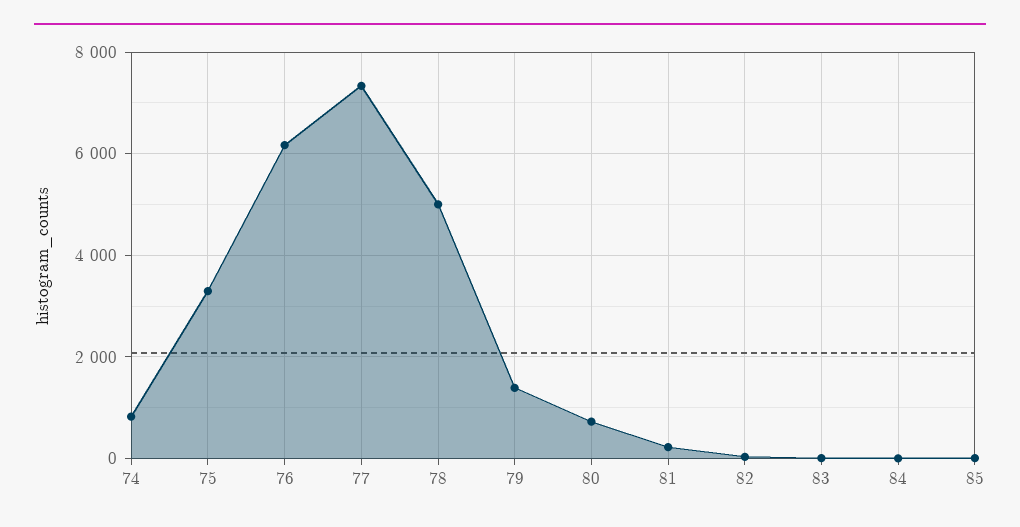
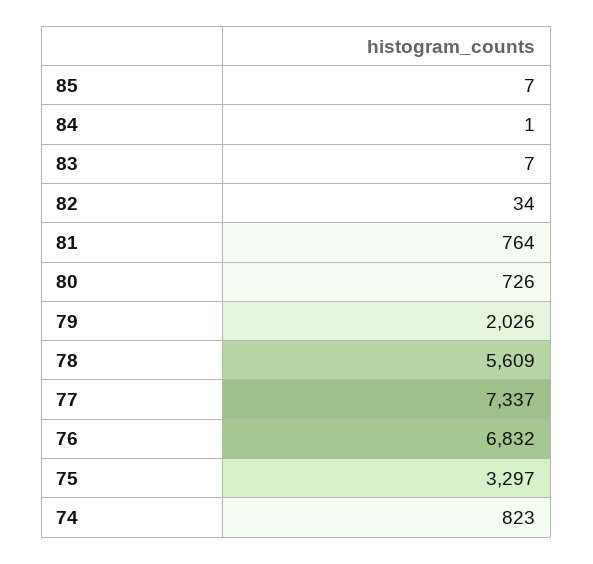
  {
    "74": 823,
    "75": 3297,
-   "76": 6200,
+   "76": 6832,
    "77": 7337,
-   "78": 5000,
+   "78": 5609,
-   "79": 1400,
+   "79": 2026,
    "80": 726,
-   "81": 200,
+   "81": 764,
    "82": 34,
    "83": 7,
    "84": 1,
    "85": 7
  }

